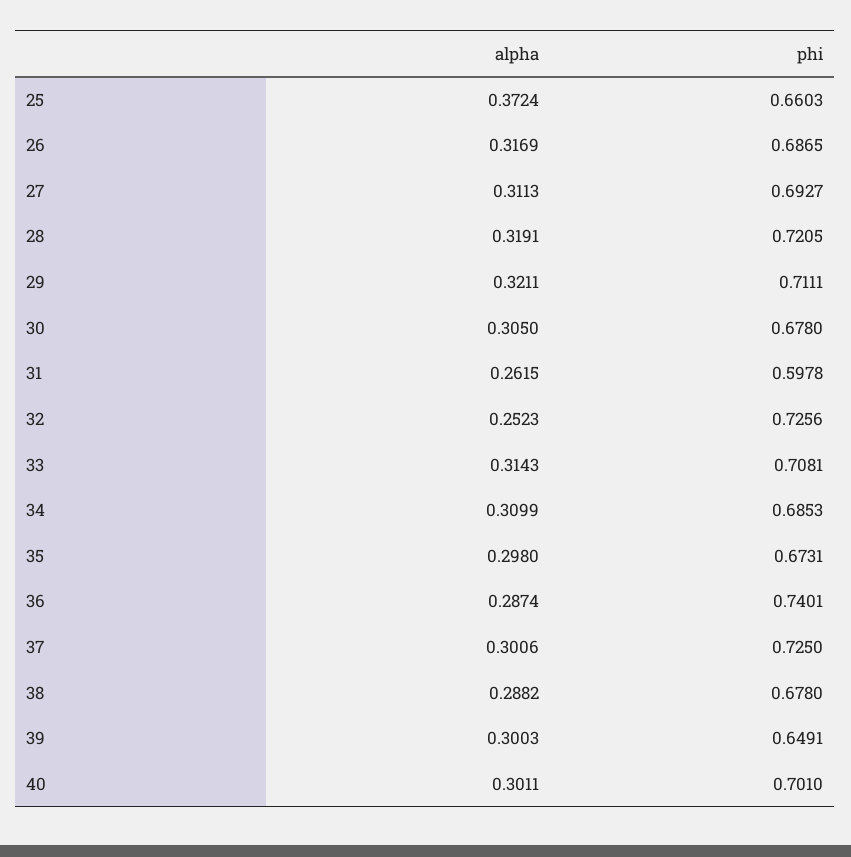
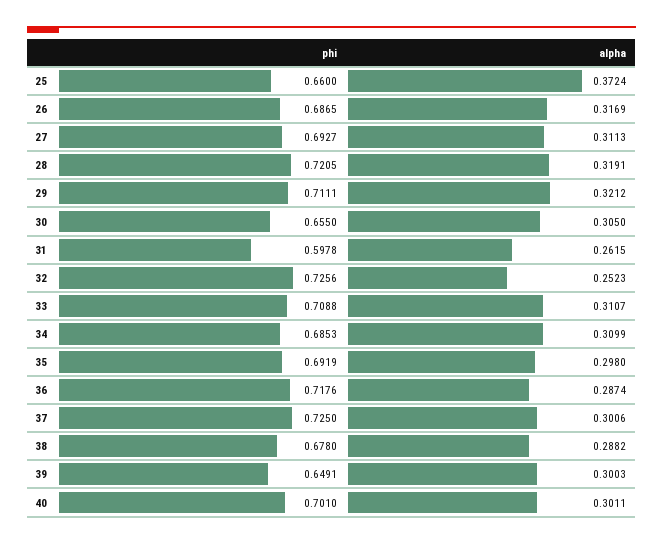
  {
    "alpha": {
      "25": 0.3724,
      "26": 0.3169,
      "27": 0.3113,
      "28": 0.3191,
-     "29": 0.3211,
+     "29": 0.3212,
      "30": 0.305,
      "31": 0.2615,
      "32": 0.2523,
-     "33": 0.3143,
+     "33": 0.3107,
      "34": 0.3099,
      "35": 0.298,
      "36": 0.2874,
      "37": 0.3006,
      "38": 0.2882,
      "39": 0.3003,
      "40": 0.3011
    },
    "phi": {
-     "25": 0.6603,
+     "25": 0.66,
      "26": 0.6865,
      "27": 0.6927,
      "28": 0.7205,
      "29": 0.7111,
-     "30": 0.678,
+     "30": 0.655,
      "31": 0.5978,
      "32": 0.7256,
-     "33": 0.7081,
+     "33": 0.7088,
      "34": 0.6853,
-     "35": 0.6731,
+     "35": 0.6919,
-     "36": 0.7401,
+     "36": 0.7176,
      "37": 0.725,
      "38": 0.678,
      "39": 0.6491,
      "40": 0.701
    }
  }

